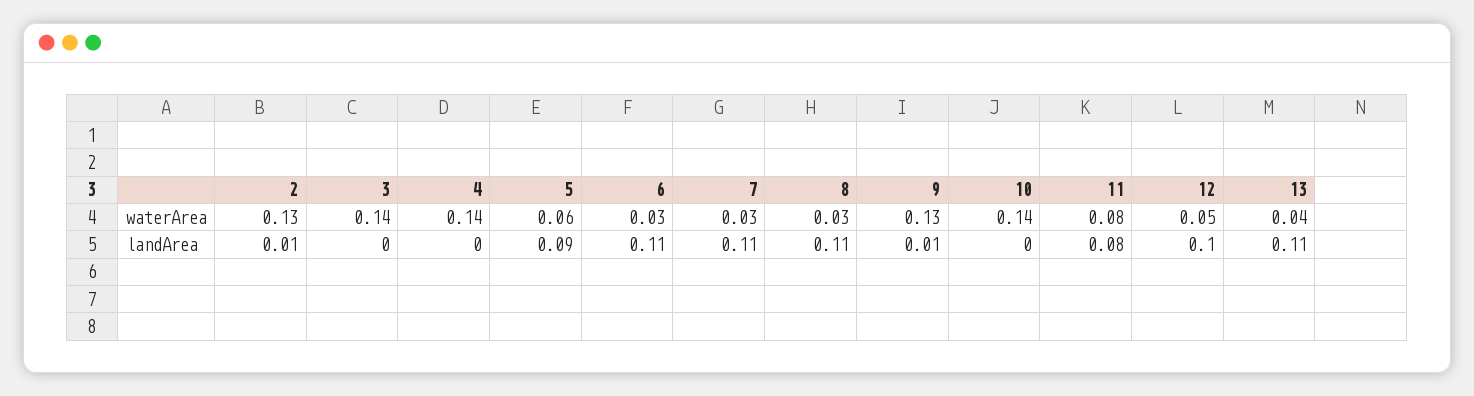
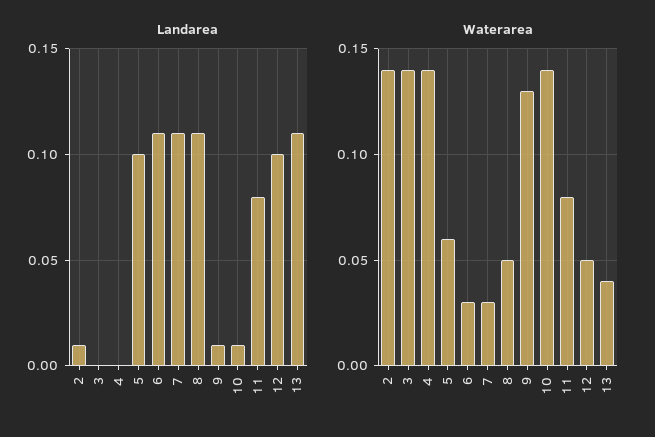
  {
    "waterArea": {
-     "2": 0.13,
+     "2": 0.14,
      "3": 0.14,
      "4": 0.14,
      "5": 0.06,
      "6": 0.03,
      "7": 0.03,
-     "8": 0.03,
+     "8": 0.05,
      "9": 0.13,
      "10": 0.14,
      "11": 0.08,
      "12": 0.05,
      "13": 0.04
    },
    "landArea": {
      "2": 0.01,
      "3": 0,
      "4": 0,
-     "5": 0.09,
+     "5": 0.1,
      "6": 0.11,
      "7": 0.11,
      "8": 0.11,
      "9": 0.01,
-     "10": 0,
+     "10": 0.01,
      "11": 0.08,
      "12": 0.1,
      "13": 0.11
    }
  }

